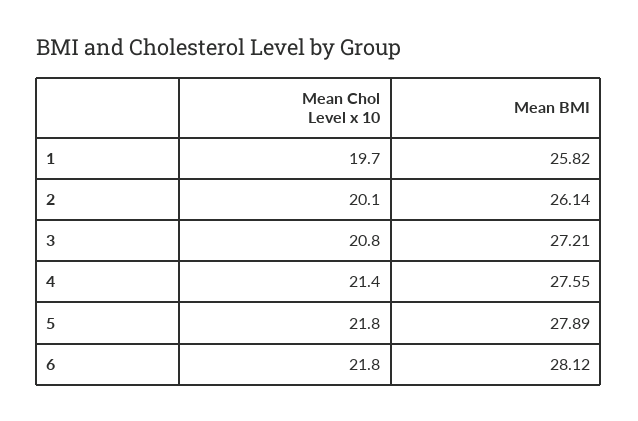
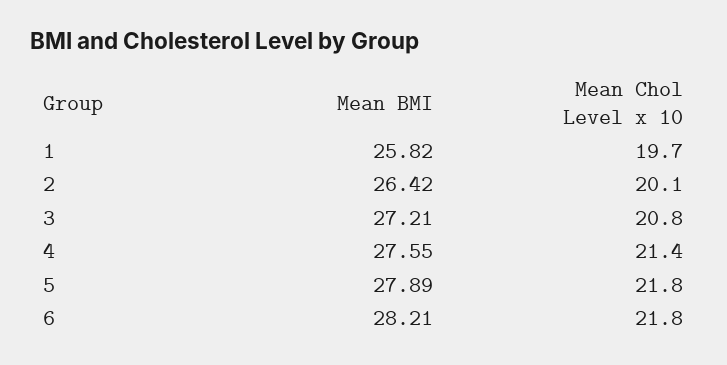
  {
    "Mean Chol Level x 10": {
      "1": 19.7,
      "2": 20.1,
      "3": 20.8,
      "4": 21.4,
      "5": 21.8,
      "6": 21.8
    },
    "Mean BMI": {
      "1": 25.82,
-     "2": 26.14,
+     "2": 26.42,
      "3": 27.21,
      "4": 27.55,
      "5": 27.89,
-     "6": 28.12
+     "6": 28.21
    }
  }

